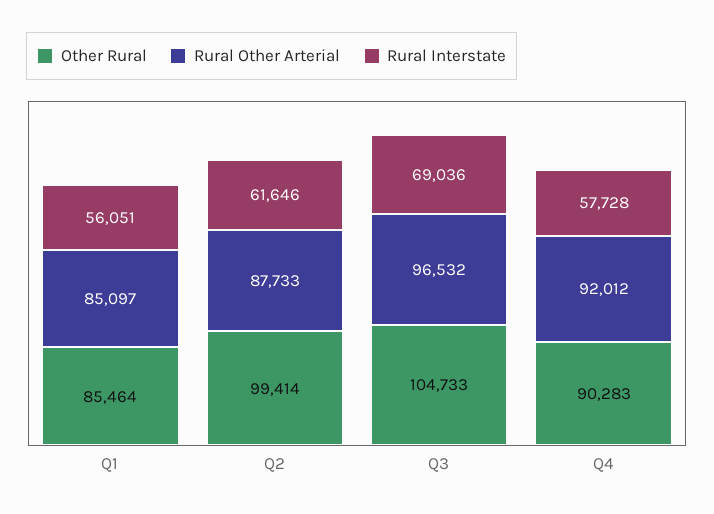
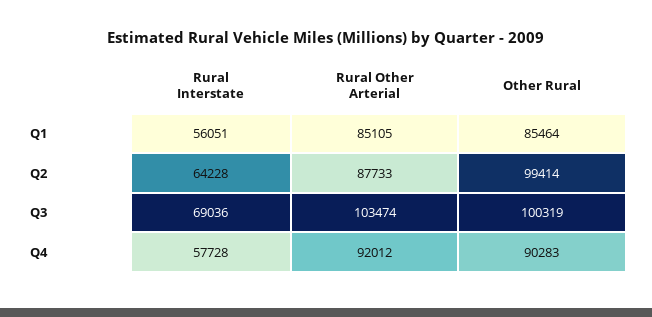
  {
    "Other Rural": {
      "Q1": 85464,
      "Q2": 99414,
-     "Q3": 104733,
+     "Q3": 100319,
      "Q4": 90283
    },
    "Rural Other Arterial": {
-     "Q1": 85097,
+     "Q1": 85105,
      "Q2": 87733,
-     "Q3": 96532,
+     "Q3": 103474,
      "Q4": 92012
    },
    "Rural Interstate": {
      "Q1": 56051,
-     "Q2": 61646,
+     "Q2": 64228,
      "Q3": 69036,
      "Q4": 57728
    }
  }

